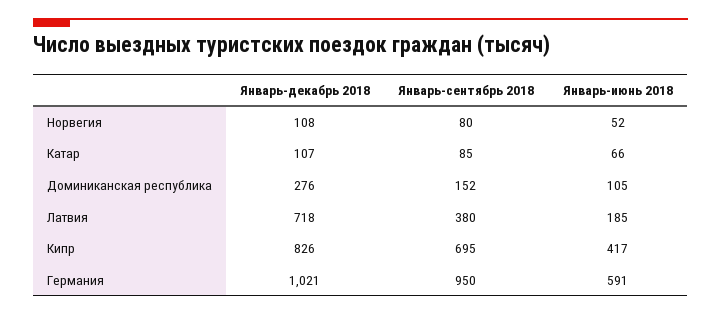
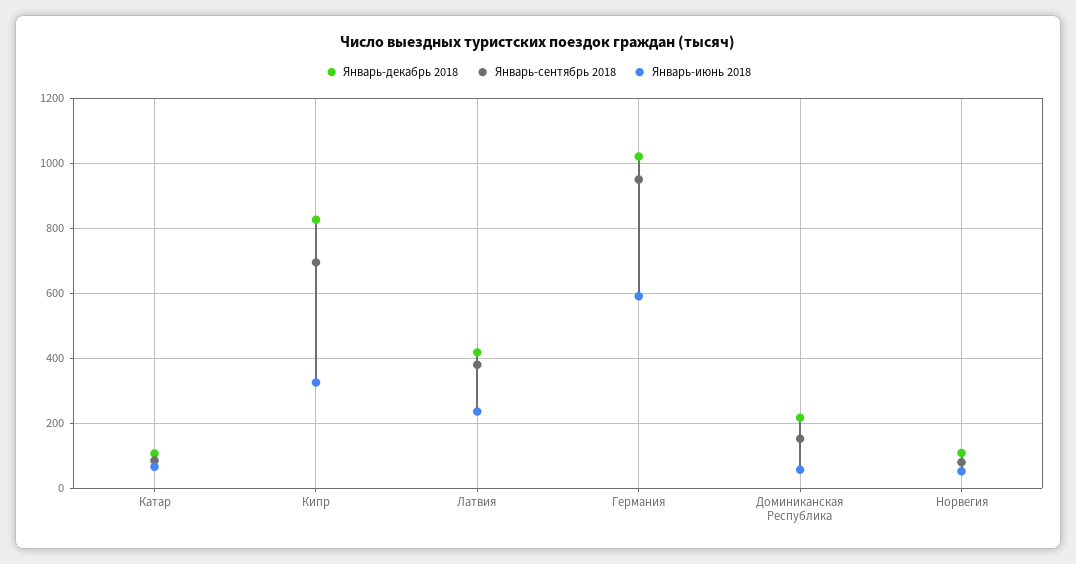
  {
    "Январь-декабрь 2018": {
      "Норвегия": 108,
      "Катар": 107,
-     "Доминиканская республика": 276,
+     "Доминиканская республика": 220,
-     "Латвия": 718,
+     "Латвия": 420,
      "Кипр": 826,
      "Германия": 1021
    },
    "Январь-сентябрь 2018": {
      "Норвегия": 80,
      "Катар": 85,
      "Доминиканская республика": 152,
      "Латвия": 380,
      "Кипр": 695,
      "Германия": 950
    },
    "Январь-июнь 2018": {
      "Норвегия": 52,
      "Катар": 66,
-     "Доминиканская республика": 105,
+     "Доминиканская республика": 60,
-     "Латвия": 185,
+     "Латвия": 240,
-     "Кипр": 417,
+     "Кипр": 320,
      "Германия": 591
    }
  }

